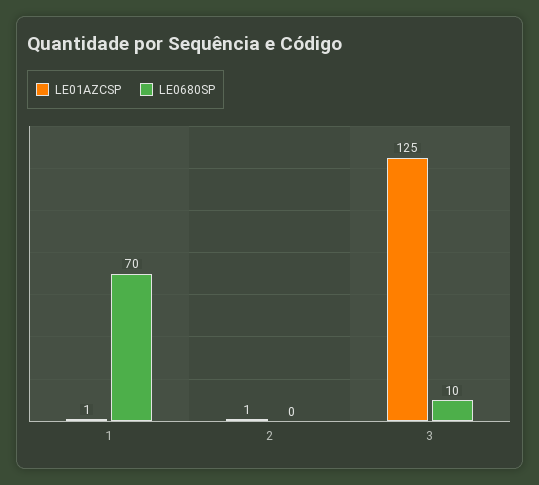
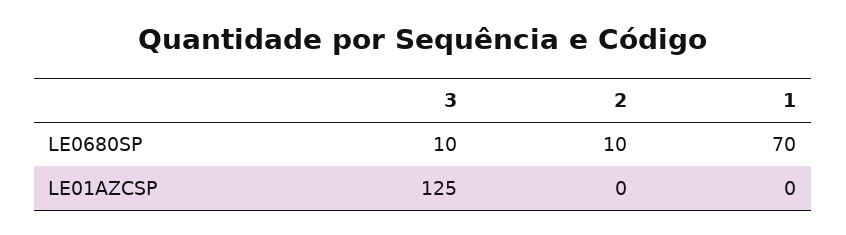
  {
    "LE01AZCSP": {
-     "1": 1,
+     "1": 0,
-     "2": 1,
+     "2": 0,
      "3": 125
    },
    "LE0680SP": {
      "1": 70,
-     "2": 0,
+     "2": 10,
      "3": 10
    }
  }

